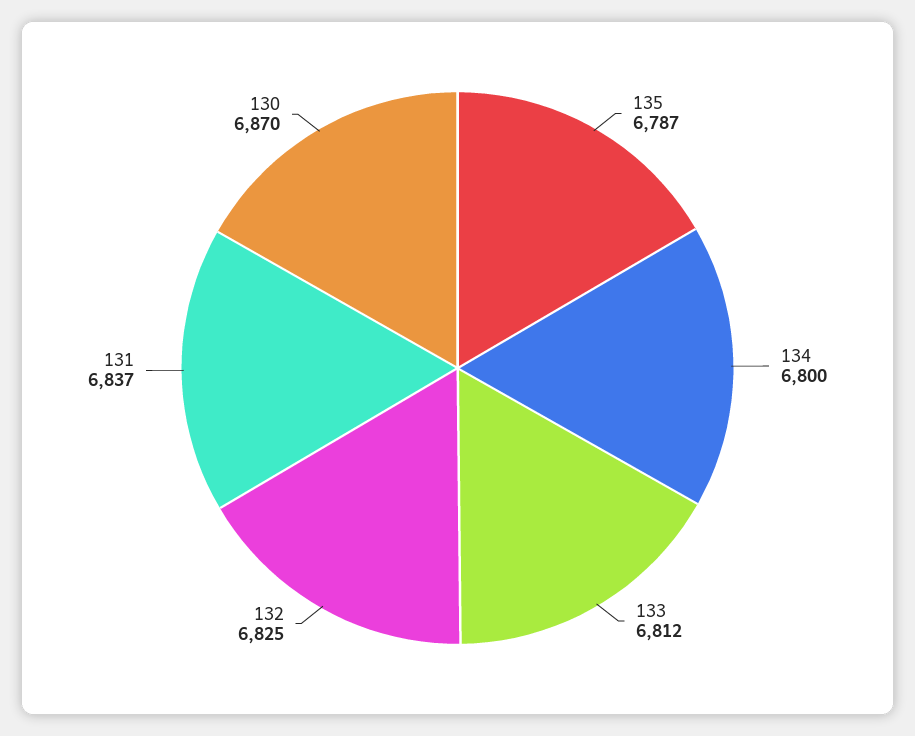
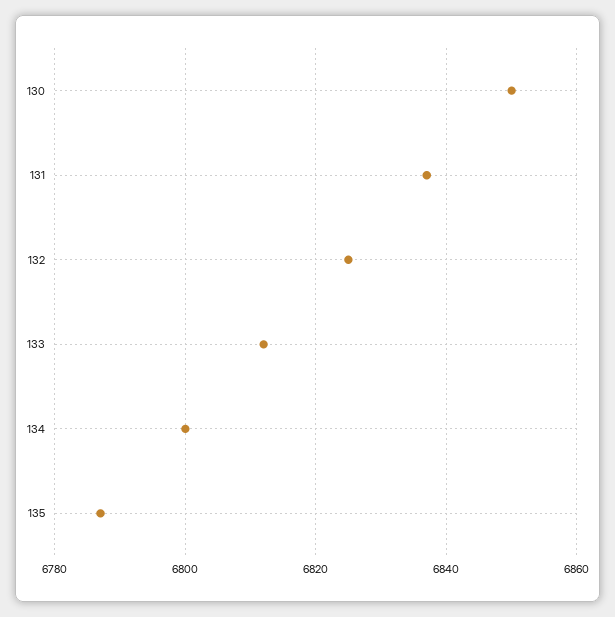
  {
    "135": 6787,
    "134": 6800,
    "133": 6812,
    "132": 6825,
    "131": 6837,
-   "130": 6870
+   "130": 6850
  }

